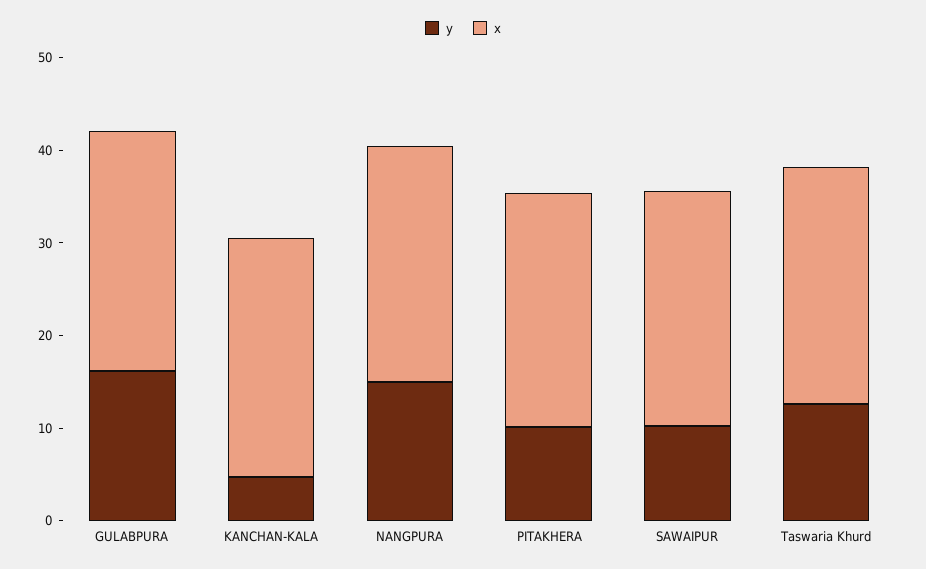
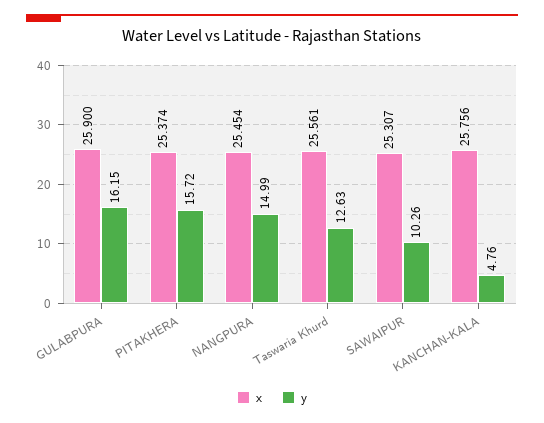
  {
    "y": {
      "GULABPURA": 16.15,
      "KANCHAN-KALA": 4.76,
      "NANGPURA": 14.99,
-     "PITAKHERA": 10,
+     "PITAKHERA": 15.72,
      "SAWAIPUR": 10.26,
      "Taswaria Khurd": 12.63
    },
    "x": {
      "GULABPURA": 25.9,
      "KANCHAN-KALA": 25.756,
      "NANGPURA": 25.454,
      "PITAKHERA": 25.374,
      "SAWAIPUR": 25.307,
      "Taswaria Khurd": 25.561
    }
  }

